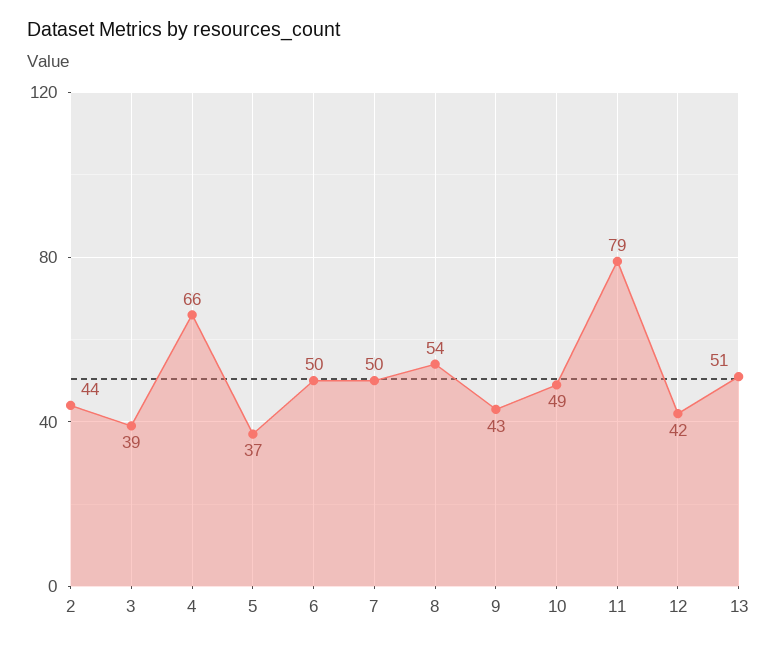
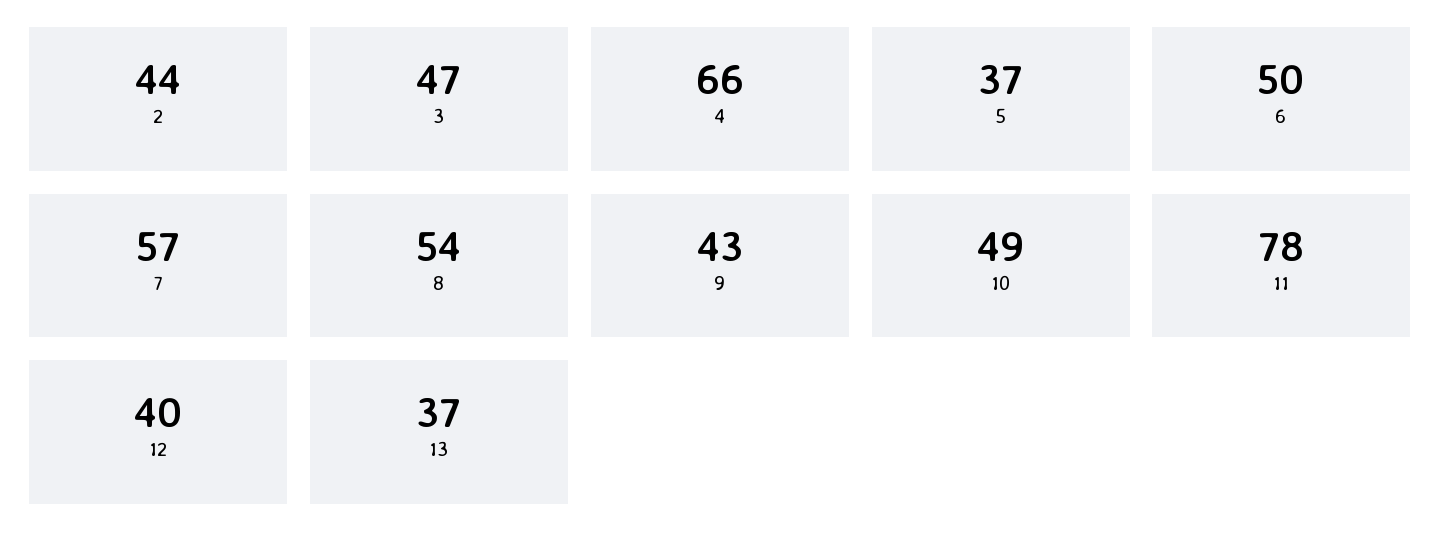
  {
    "2": 44,
-   "3": 39,
+   "3": 47,
    "4": 66,
    "5": 37,
    "6": 50,
-   "7": 50,
+   "7": 57,
    "8": 54,
    "9": 43,
    "10": 49,
-   "11": 79,
+   "11": 78,
-   "12": 42,
+   "12": 40,
-   "13": 51
+   "13": 37
  }

